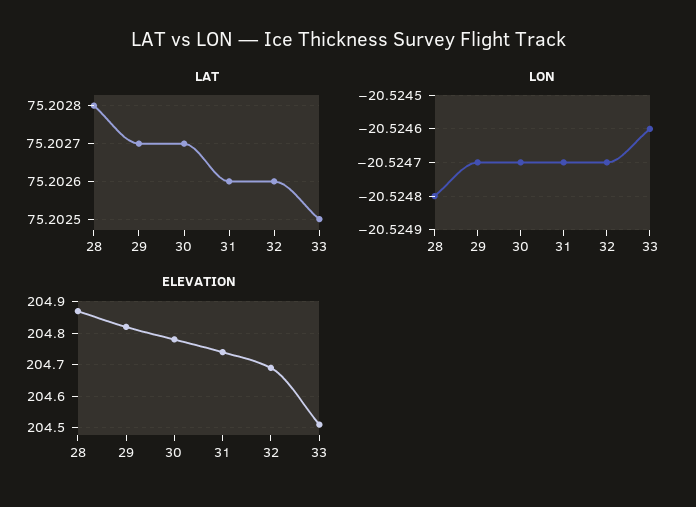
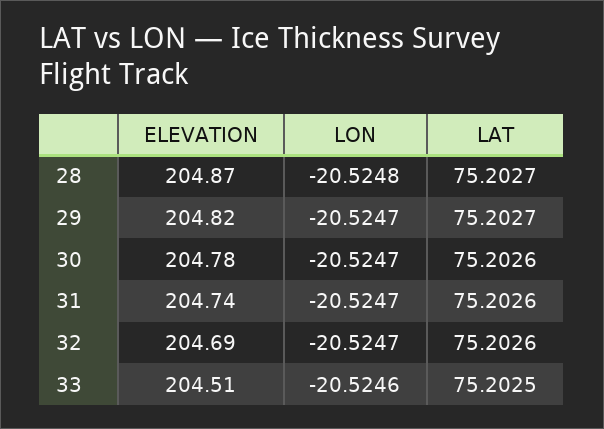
  {
    "LAT": {
-     "28": 75.2028,
+     "28": 75.2027,
      "29": 75.2027,
-     "30": 75.2027,
+     "30": 75.2026,
      "31": 75.2026,
      "32": 75.2026,
      "33": 75.2025
    },
    "LON": {
      "28": -20.5248,
      "29": -20.5247,
      "30": -20.5247,
      "31": -20.5247,
      "32": -20.5247,
      "33": -20.5246
    },
    "ELEVATION": {
      "28": 204.87,
      "29": 204.82,
      "30": 204.78,
      "31": 204.74,
      "32": 204.69,
      "33": 204.51
    }
  }

